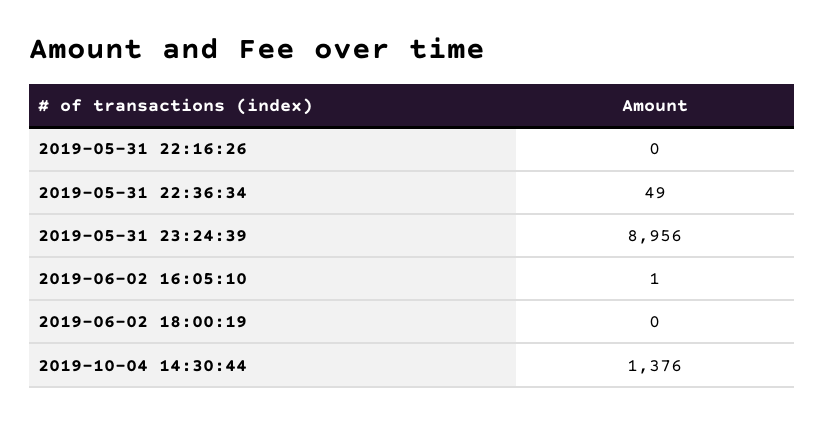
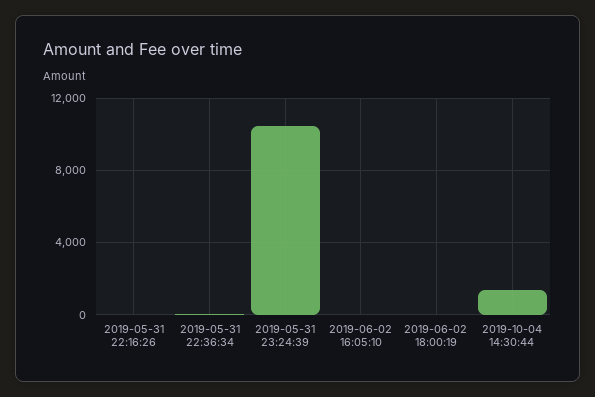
  {
    "2019-05-31 22:16:26": 0,
    "2019-05-31 22:36:34": 49,
-   "2019-05-31 23:24:39": 8956,
+   "2019-05-31 23:24:39": 10500,
    "2019-06-02 16:05:10": 1,
    "2019-06-02 18:00:19": 0,
    "2019-10-04 14:30:44": 1376
  }

